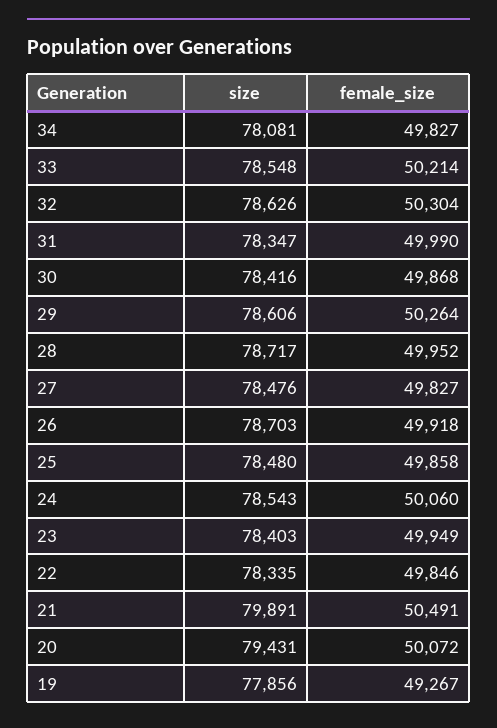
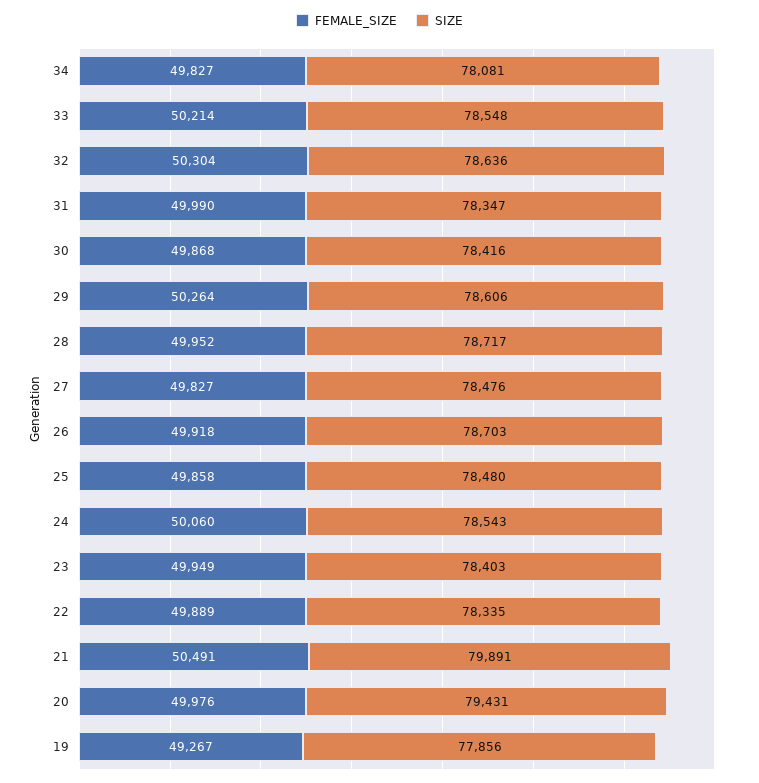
  {
    "size": {
      "34": 78081,
      "33": 78548,
-     "32": 78626,
+     "32": 78636,
      "31": 78347,
      "30": 78416,
      "29": 78606,
      "28": 78717,
      "27": 78476,
      "26": 78703,
      "25": 78480,
      "24": 78543,
      "23": 78403,
      "22": 78335,
      "21": 79891,
      "20": 79431,
      "19": 77856
    },
    "female_size": {
      "34": 49827,
      "33": 50214,
      "32": 50304,
      "31": 49990,
      "30": 49868,
      "29": 50264,
      "28": 49952,
      "27": 49827,
      "26": 49918,
      "25": 49858,
      "24": 50060,
      "23": 49949,
-     "22": 49846,
+     "22": 49889,
      "21": 50491,
-     "20": 50072,
+     "20": 49976,
      "19": 49267
    }
  }

